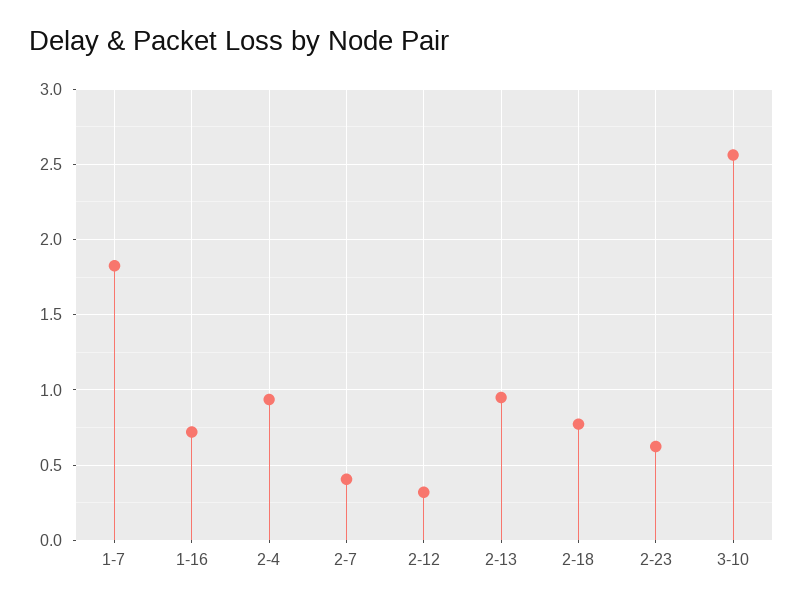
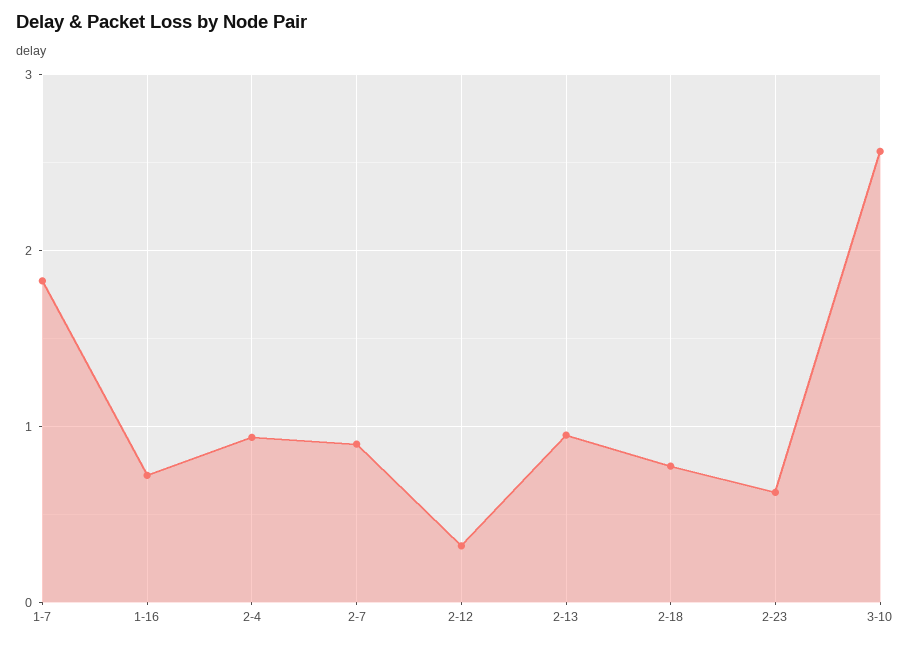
  {
    "1-7": 1.85,
    "1-16": 0.7,
    "2-4": 0.95,
-   "2-7": 0.4,
+   "2-7": 0.9,
    "2-12": 0.3,
    "2-13": 0.95,
    "2-18": 0.75,
    "2-23": 0.6,
    "3-10": 2.55
  }

